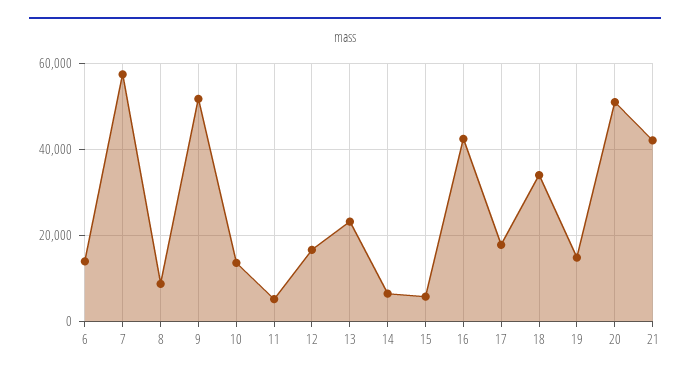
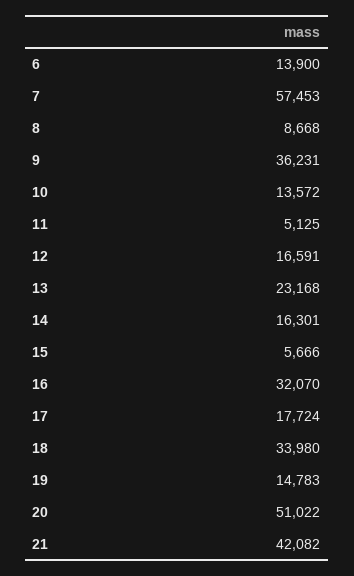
  {
    "6": 13900,
    "7": 57453,
    "8": 8668,
-   "9": 52000,
+   "9": 36231,
    "10": 13572,
    "11": 5125,
    "12": 16591,
    "13": 23168,
-   "14": 6000,
+   "14": 16301,
    "15": 5666,
-   "16": 42000,
+   "16": 32070,
    "17": 17724,
    "18": 33980,
    "19": 14783,
    "20": 51022,
    "21": 42082
  }

